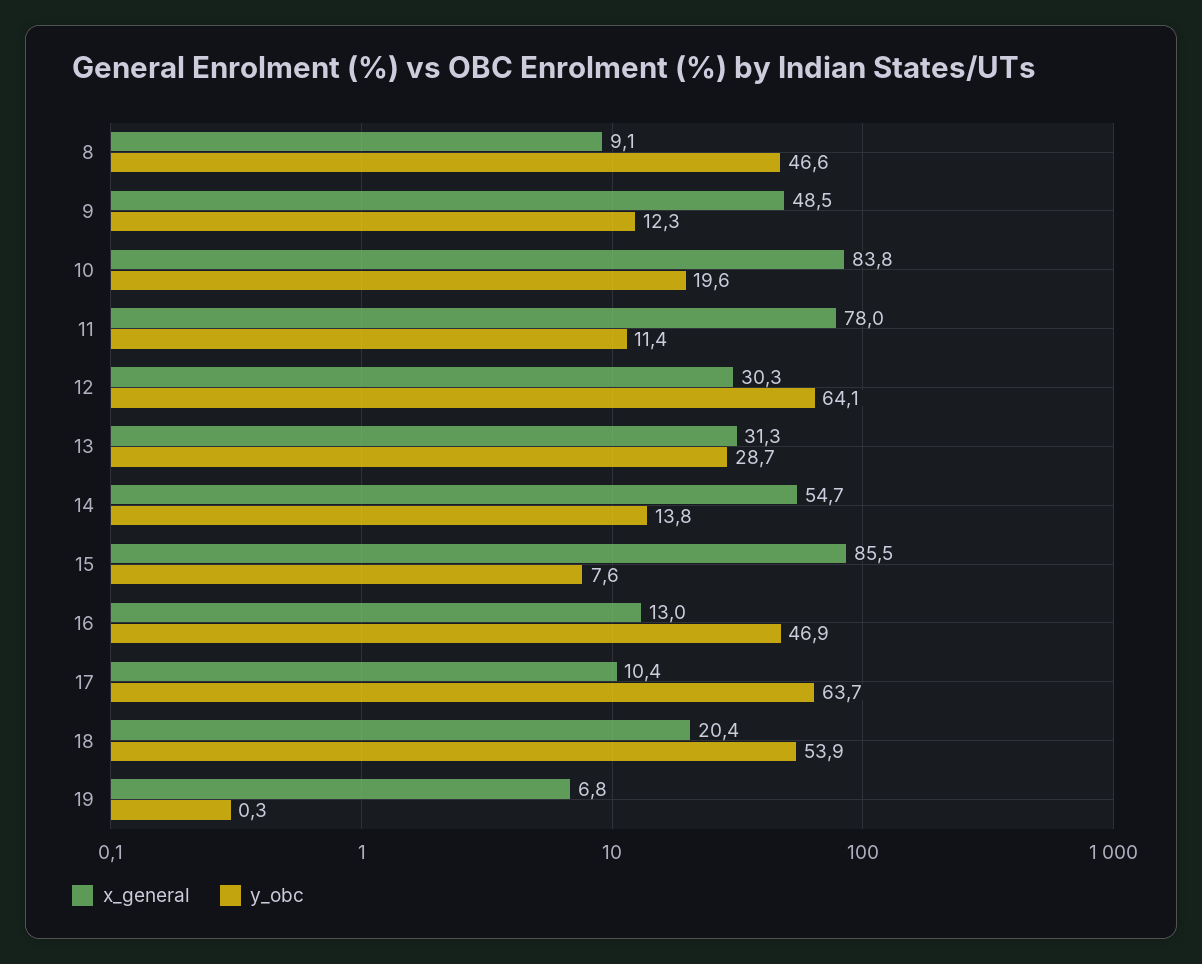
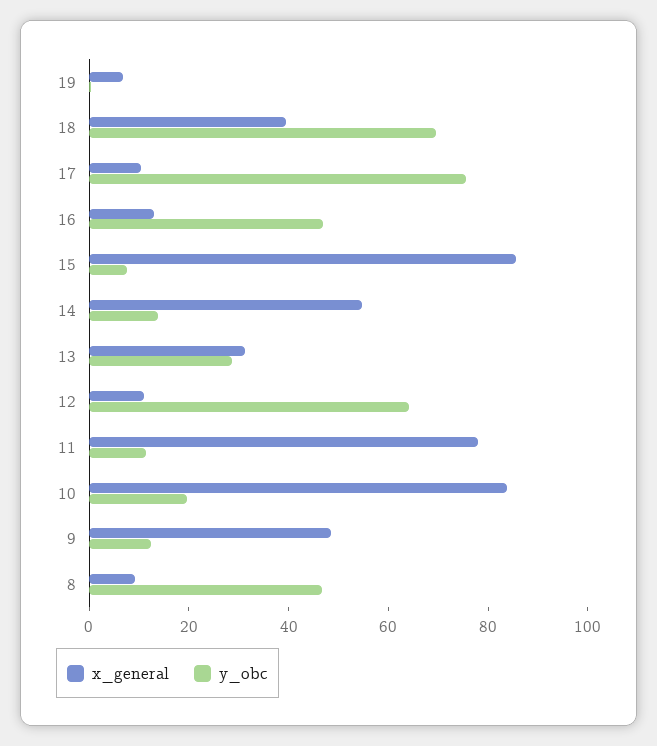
  {
    "x_general": {
      "8": 9.1,
      "9": 48.5,
      "10": 83.8,
      "11": 78,
-     "12": 30.3,
+     "12": 10,
      "13": 31.3,
      "14": 54.7,
      "15": 85.5,
      "16": 13,
      "17": 10.4,
-     "18": 20.4,
+     "18": 40,
      "19": 6.8
    },
    "y_obc": {
      "8": 46.6,
      "9": 12.3,
      "10": 19.6,
      "11": 11.4,
      "12": 64.1,
      "13": 28.7,
      "14": 13.8,
      "15": 7.6,
      "16": 46.9,
-     "17": 63.7,
+     "17": 75,
-     "18": 53.9,
+     "18": 70,
      "19": 0.3
    }
  }

